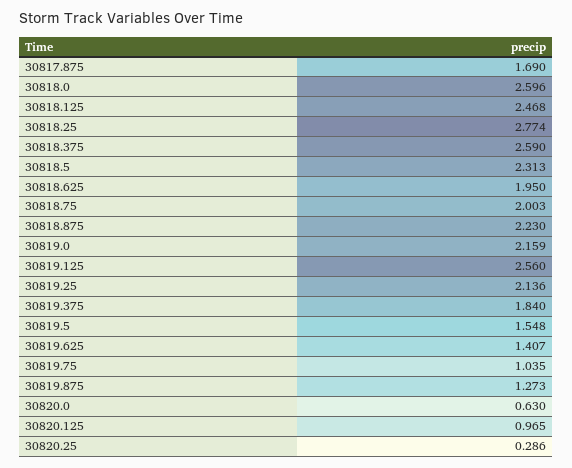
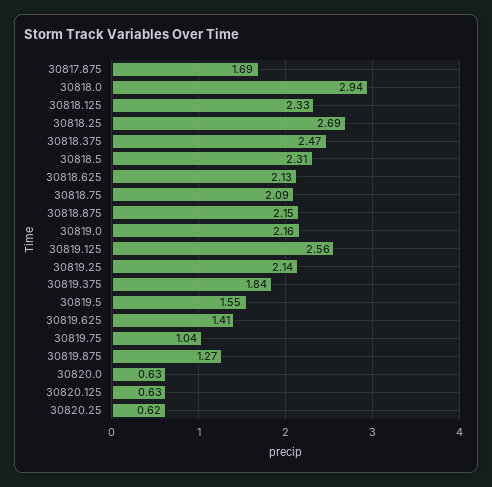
  {
    "30817.875": 1.69,
-   "30818.0": 2.596,
+   "30818.0": 2.94,
-   "30818.125": 2.468,
+   "30818.125": 2.33,
-   "30818.25": 2.774,
+   "30818.25": 2.69,
-   "30818.375": 2.59,
+   "30818.375": 2.47,
    "30818.5": 2.313,
-   "30818.625": 1.95,
+   "30818.625": 2.13,
-   "30818.75": 2.003,
+   "30818.75": 2.09,
-   "30818.875": 2.23,
+   "30818.875": 2.15,
    "30819.0": 2.159,
    "30819.125": 2.56,
    "30819.25": 2.136,
    "30819.375": 1.84,
    "30819.5": 1.548,
    "30819.625": 1.407,
    "30819.75": 1.035,
    "30819.875": 1.273,
    "30820.0": 0.63,
-   "30820.125": 0.965,
+   "30820.125": 0.63,
-   "30820.25": 0.286
+   "30820.25": 0.62
  }

